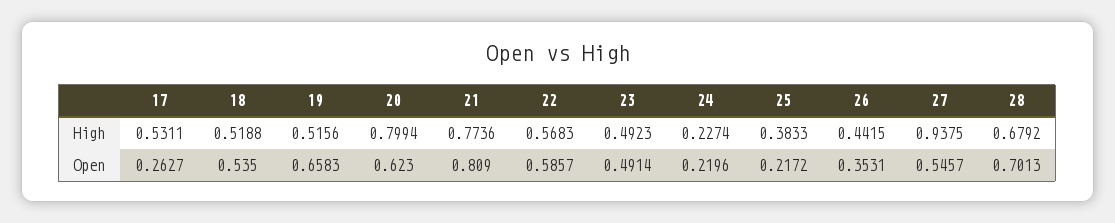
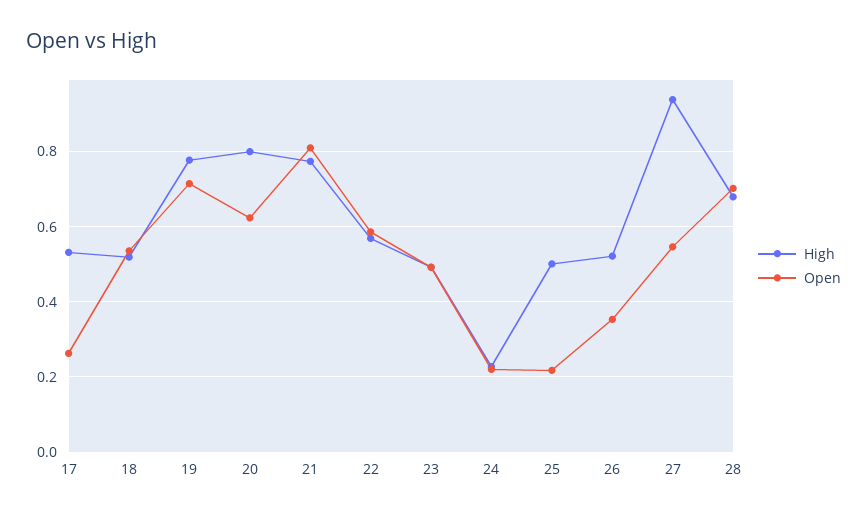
  {
    "High": {
      "17": 0.5311,
      "18": 0.5188,
-     "19": 0.5156,
+     "19": 0.78,
      "20": 0.7994,
      "21": 0.7736,
      "22": 0.5683,
      "23": 0.4923,
      "24": 0.2274,
-     "25": 0.3833,
+     "25": 0.5,
-     "26": 0.4415,
+     "26": 0.52,
      "27": 0.9375,
      "28": 0.6792
    },
    "Open": {
      "17": 0.2627,
      "18": 0.535,
-     "19": 0.6583,
+     "19": 0.72,
      "20": 0.623,
      "21": 0.809,
      "22": 0.5857,
      "23": 0.4914,
      "24": 0.2196,
      "25": 0.2172,
      "26": 0.3531,
      "27": 0.5457,
      "28": 0.7013
    }
  }

